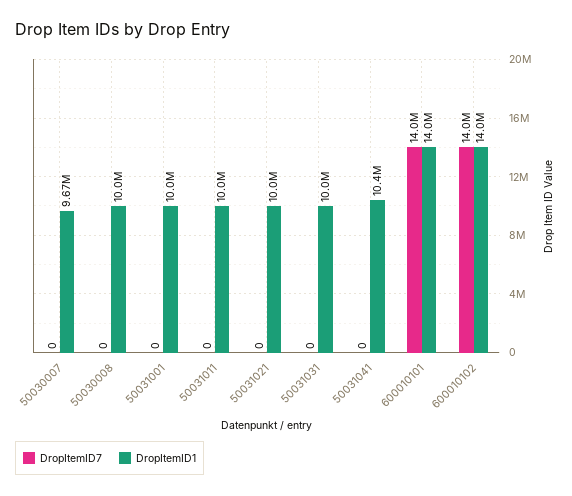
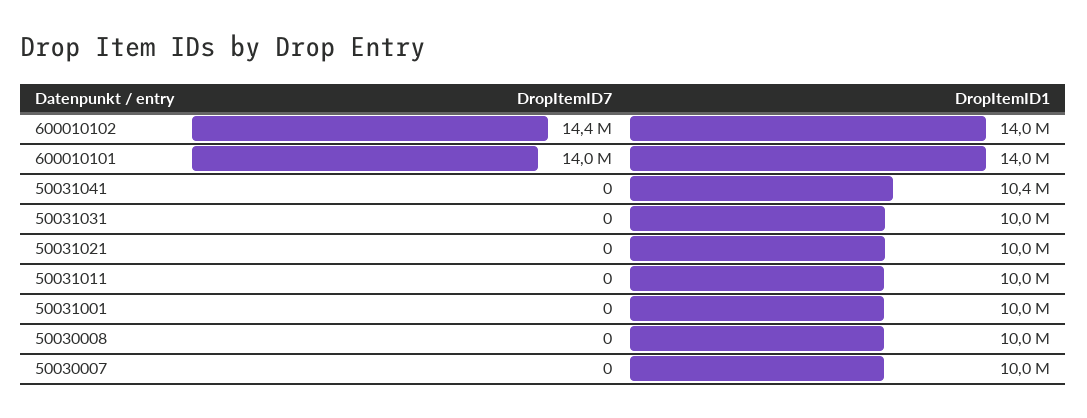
  {
    "DropItemID7": {
      "50030007": 0,
      "50030008": 0,
      "50031001": 0,
      "50031011": 0,
      "50031021": 0,
      "50031031": 0,
      "50031041": 0,
      "600010101": 14000000,
-     "600010102": 14000000
+     "600010102": 14400000
    },
    "DropItemID1": {
-     "50030007": 9670000,
+     "50030007": 10000000,
      "50030008": 10000000,
      "50031001": 10000000,
      "50031011": 10000000,
      "50031021": 10000000,
      "50031031": 10000000,
      "50031041": 10400000,
      "600010101": 14000000,
      "600010102": 14000000
    }
  }

